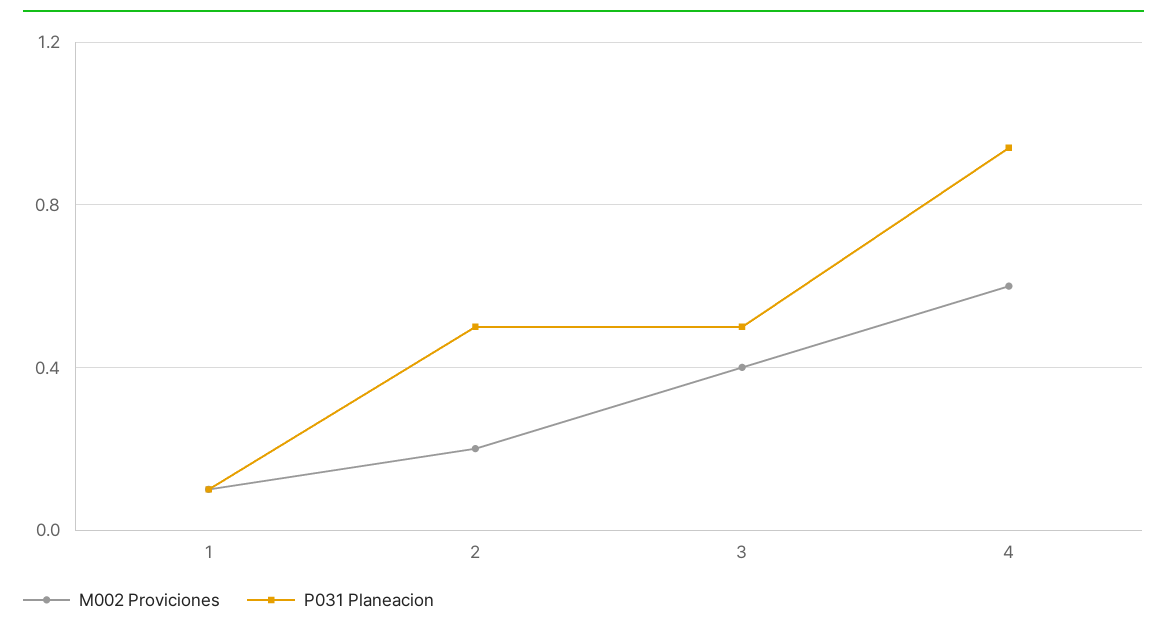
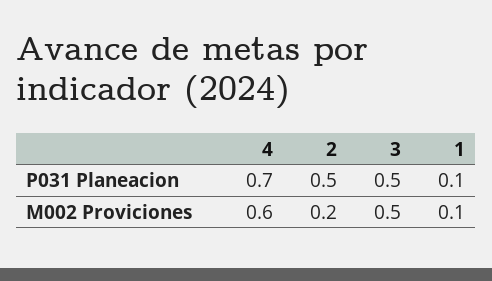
  {
    "M002 Proviciones": {
      "1": 0.1,
      "2": 0.2,
-     "3": 0.4,
+     "3": 0.5,
      "4": 0.6
    },
    "P031 Planeacion": {
      "1": 0.1,
      "2": 0.5,
      "3": 0.5,
-     "4": 0.95
+     "4": 0.7
    }
  }

